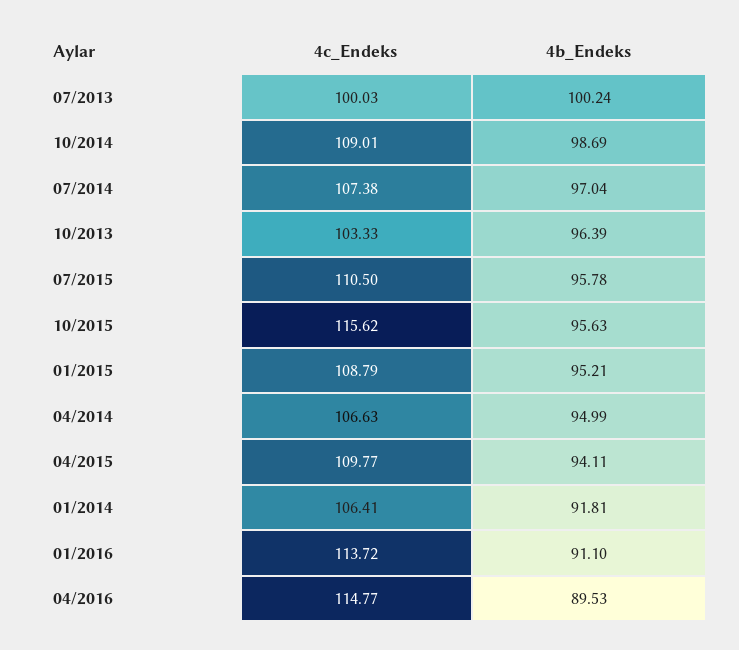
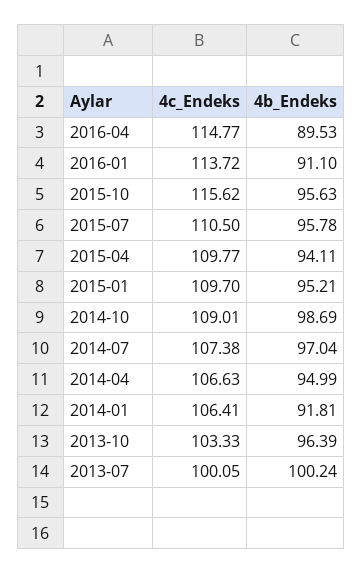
  {
    "4c_Endeks": {
-     "07/2013": 100.03,
+     "07/2013": 100.05,
      "10/2014": 109.01,
      "07/2014": 107.38,
      "10/2013": 103.33,
      "07/2015": 110.5,
      "10/2015": 115.62,
-     "01/2015": 108.79,
+     "01/2015": 109.7,
      "04/2014": 106.63,
      "04/2015": 109.77,
      "01/2014": 106.41,
      "01/2016": 113.72,
      "04/2016": 114.77
    },
    "4b_Endeks": {
      "07/2013": 100.24,
      "10/2014": 98.69,
      "07/2014": 97.04,
      "10/2013": 96.39,
      "07/2015": 95.78,
      "10/2015": 95.63,
      "01/2015": 95.21,
      "04/2014": 94.99,
      "04/2015": 94.11,
      "01/2014": 91.81,
      "01/2016": 91.1,
      "04/2016": 89.53
    }
  }

